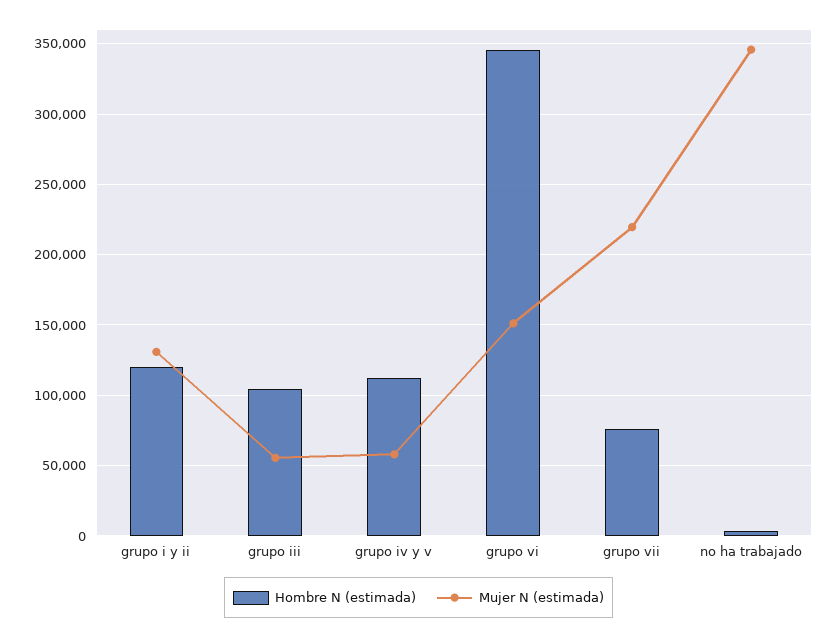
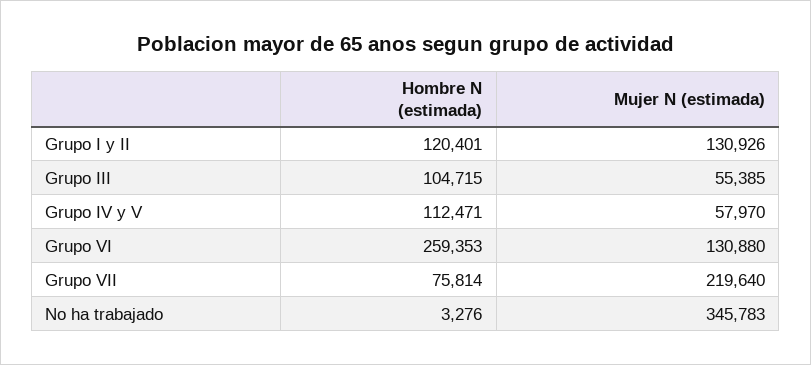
  {
    "Hombre N (estimada)": {
      "grupo i y ii": 120401,
      "grupo iii": 104715,
      "grupo iv y v": 112471,
-     "grupo vi": 345000,
+     "grupo vi": 259353,
      "grupo vii": 75814,
      "no ha trabajado": 3276
    },
    "Mujer N (estimada)": {
      "grupo i y ii": 130926,
      "grupo iii": 55385,
      "grupo iv y v": 57970,
-     "grupo vi": 150000,
+     "grupo vi": 130880,
      "grupo vii": 219640,
      "no ha trabajado": 345783
    }
  }

